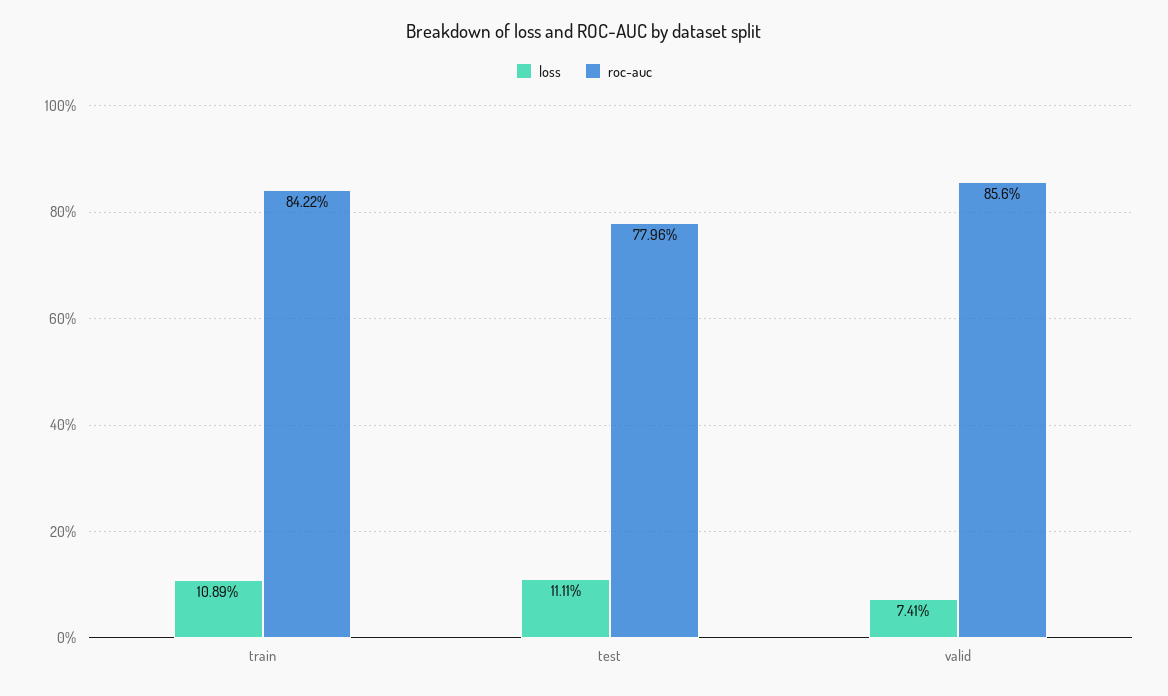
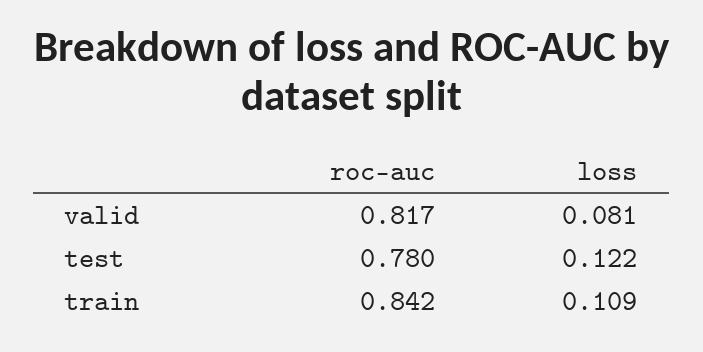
  {
    "loss": {
      "train": 0.1089,
-     "test": 0.1111,
+     "test": 0.122,
-     "valid": 0.0741
+     "valid": 0.081
    },
    "roc-auc": {
      "train": 0.8422,
      "test": 0.7796,
-     "valid": 0.856
+     "valid": 0.817
    }
  }

